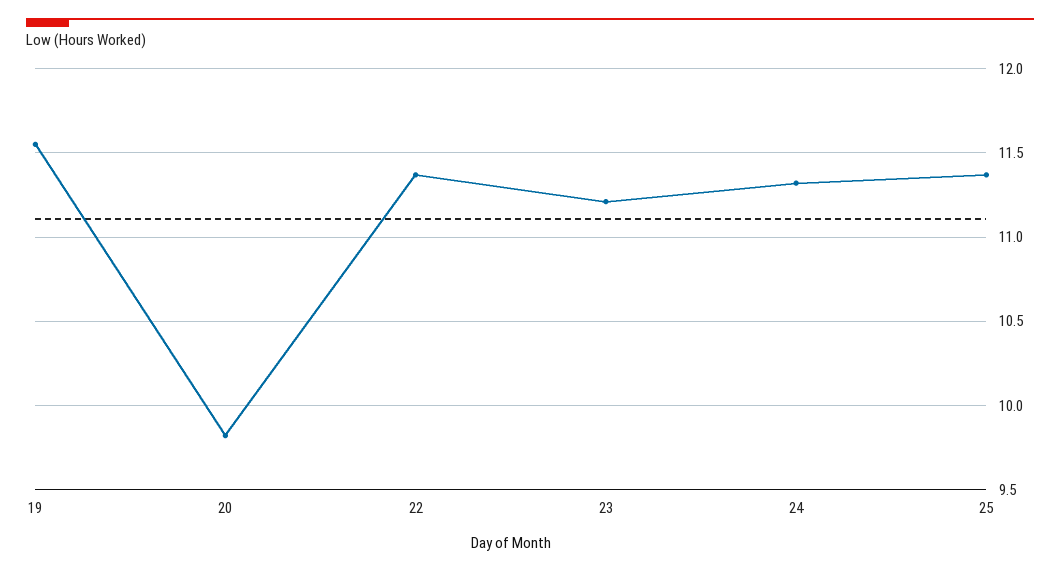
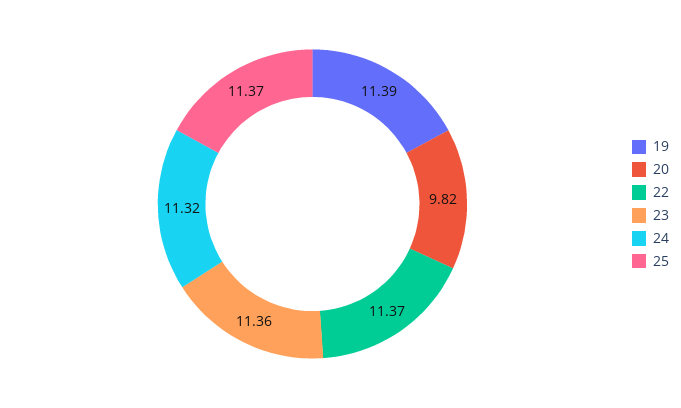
  {
-   "19": 11.55,
+   "19": 11.39,
    "20": 9.82,
    "22": 11.37,
-   "23": 11.2,
+   "23": 11.36,
    "24": 11.32,
    "25": 11.37
  }

